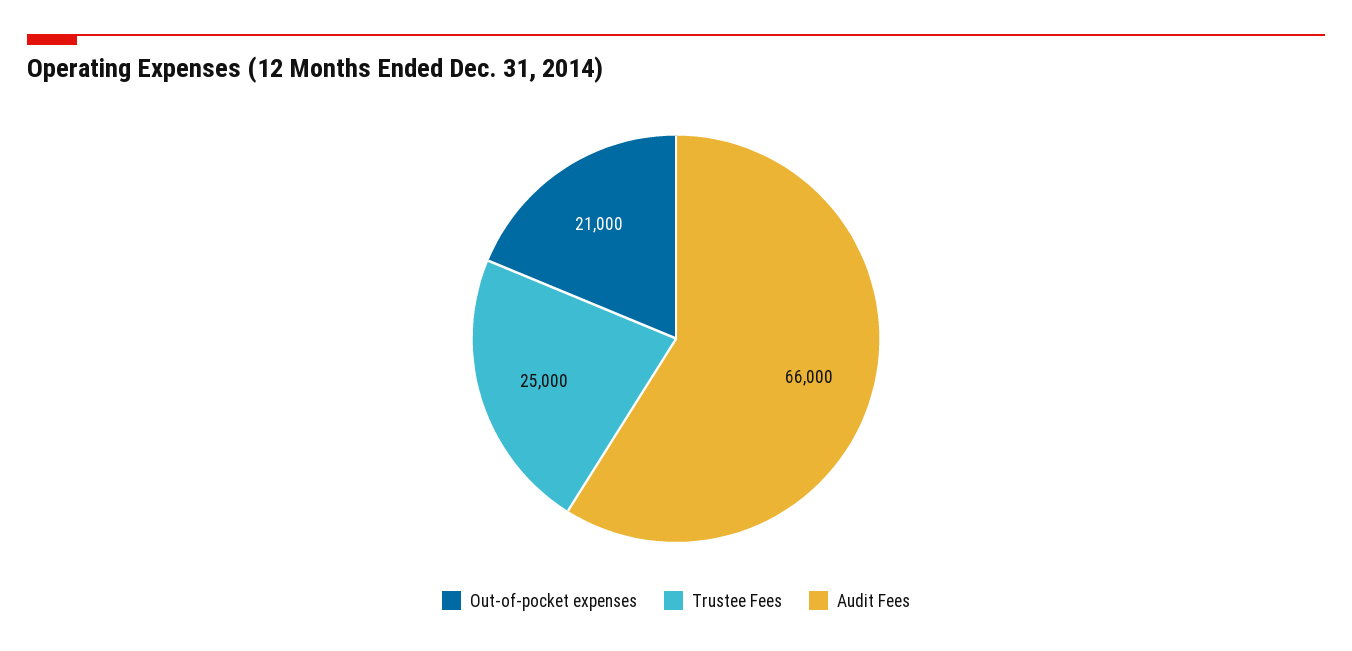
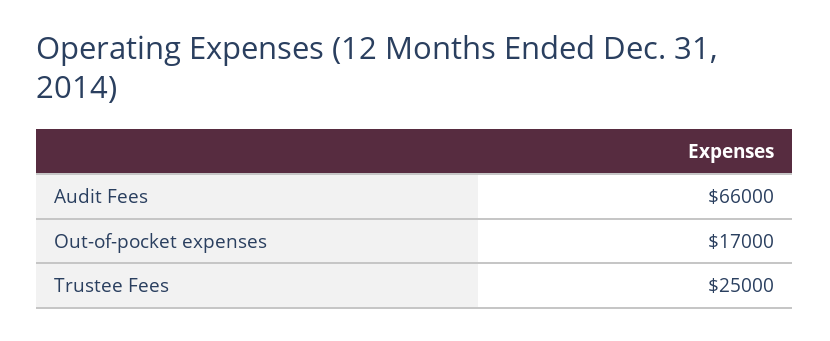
  {
-   "Out-of-pocket expenses": 21000,
+   "Out-of-pocket expenses": 17000,
    "Trustee Fees": 25000,
    "Audit Fees": 66000
  }

